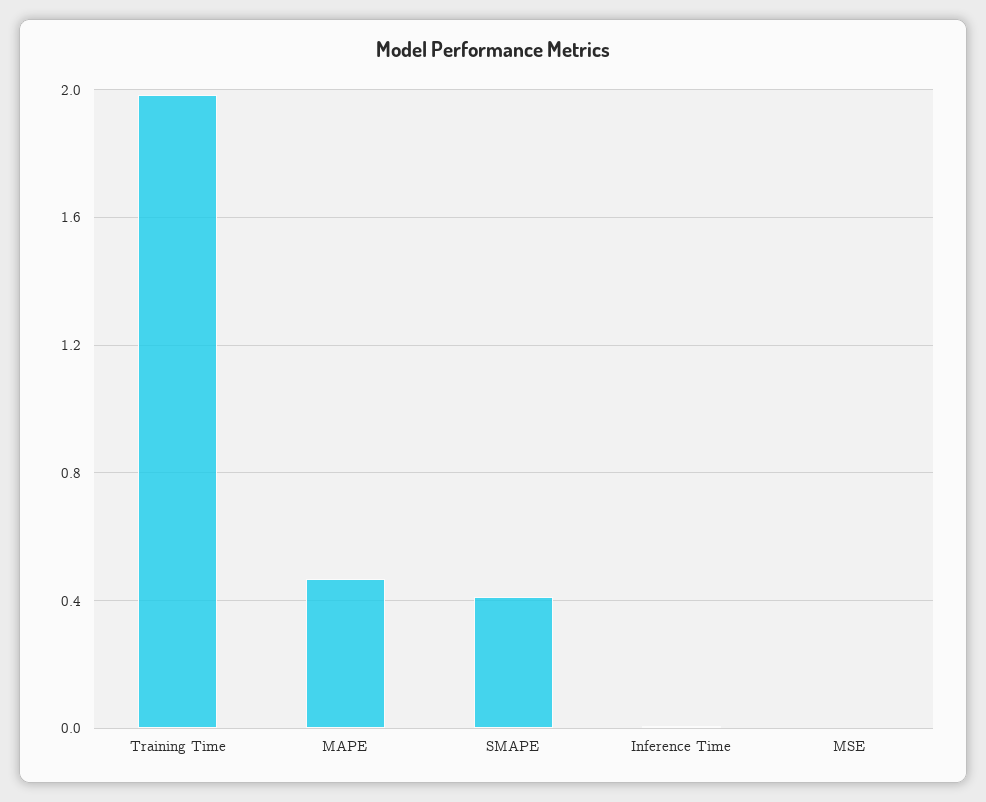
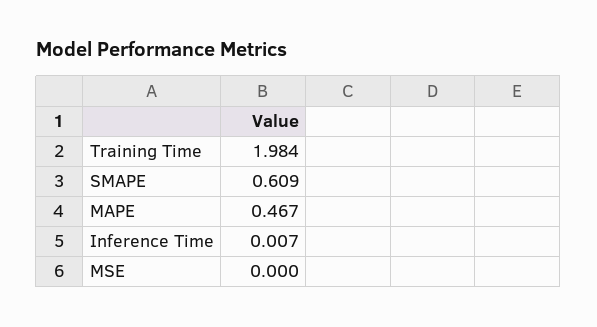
  {
    "Training Time": 1.984,
    "MAPE": 0.467,
-   "SMAPE": 0.4,
+   "SMAPE": 0.609,
    "Inference Time": 0.007,
    "MSE": 0
  }

